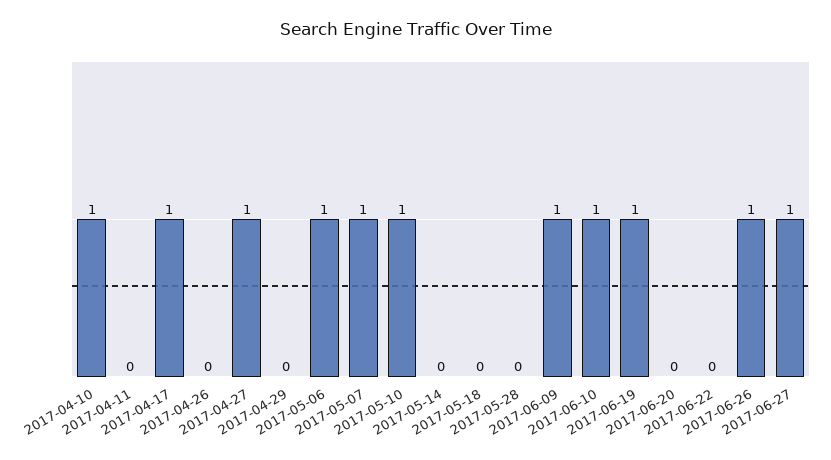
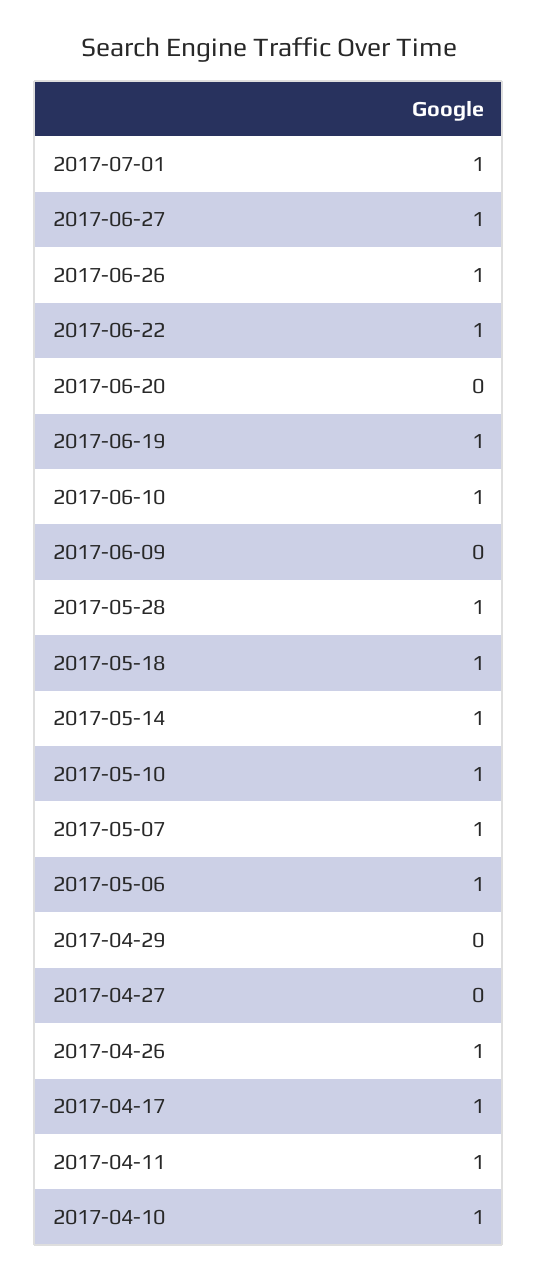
  {
    "2017-04-10": 1,
-   "2017-04-11": 0,
+   "2017-04-11": 1,
    "2017-04-17": 1,
-   "2017-04-26": 0,
+   "2017-04-26": 1,
-   "2017-04-27": 1,
+   "2017-04-27": 0,
    "2017-04-29": 0,
    "2017-05-06": 1,
    "2017-05-07": 1,
    "2017-05-10": 1,
-   "2017-05-14": 0,
+   "2017-05-14": 1,
-   "2017-05-18": 0,
+   "2017-05-18": 1,
-   "2017-05-28": 0,
+   "2017-05-28": 1,
-   "2017-06-09": 1,
+   "2017-06-09": 0,
    "2017-06-10": 1,
    "2017-06-19": 1,
    "2017-06-20": 0,
-   "2017-06-22": 0,
+   "2017-06-22": 1,
    "2017-06-26": 1,
-   "2017-06-27": 1
+   "2017-06-27": 1,
+   "2017-07-01": 1
  }

